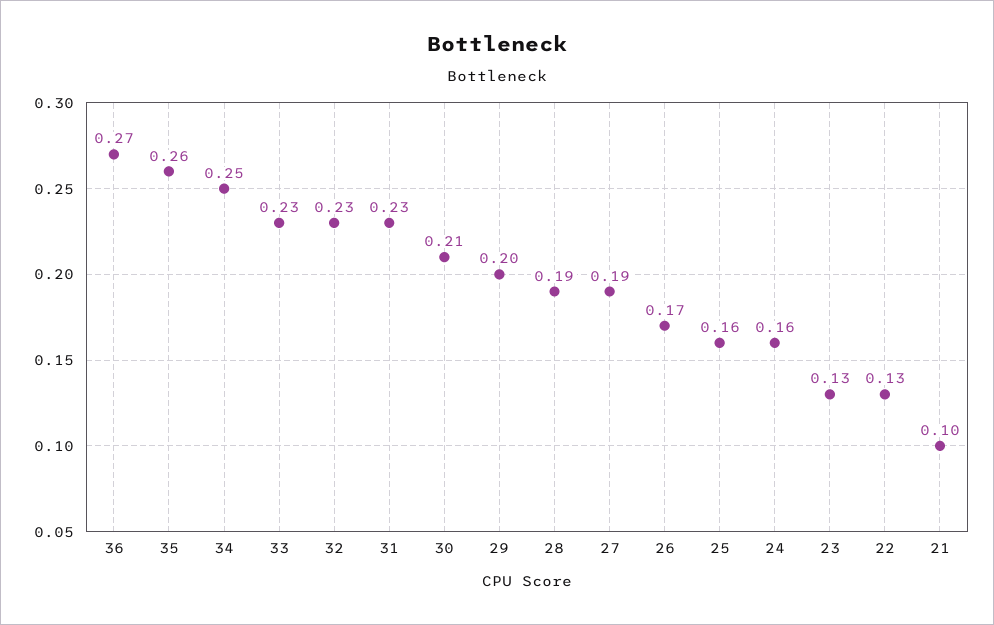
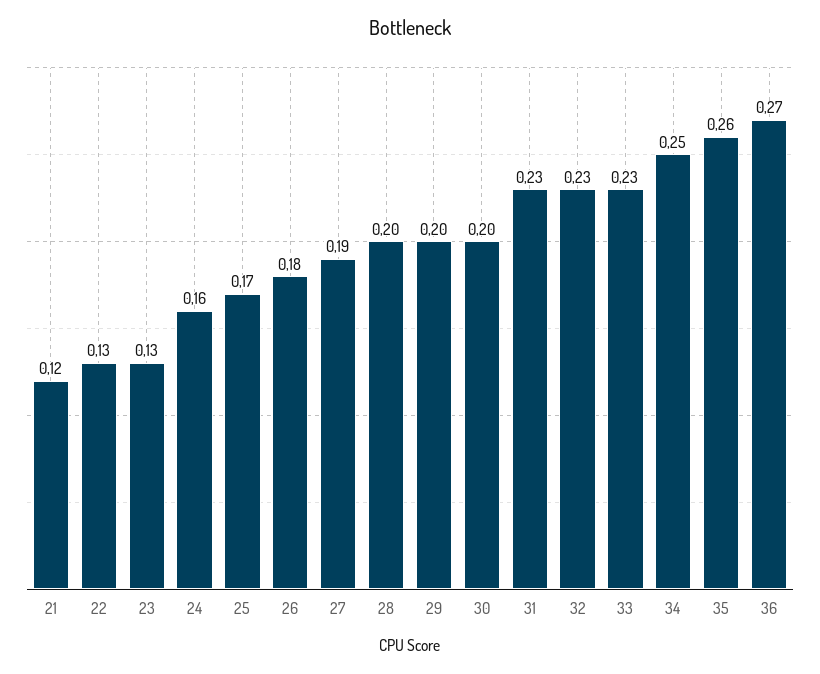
  {
    "36": 0.27,
    "35": 0.26,
    "34": 0.25,
    "33": 0.23,
    "32": 0.23,
    "31": 0.23,
-   "30": 0.21,
+   "30": 0.2,
    "29": 0.2,
-   "28": 0.19,
+   "28": 0.2,
    "27": 0.19,
-   "26": 0.17,
+   "26": 0.18,
-   "25": 0.16,
+   "25": 0.17,
    "24": 0.16,
    "23": 0.13,
    "22": 0.13,
-   "21": 0.1
+   "21": 0.12
  }

